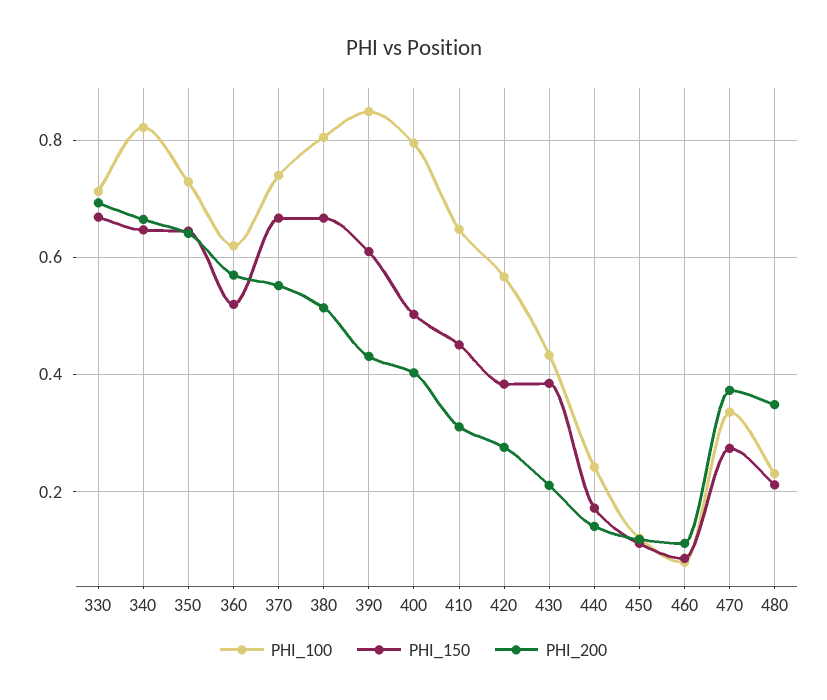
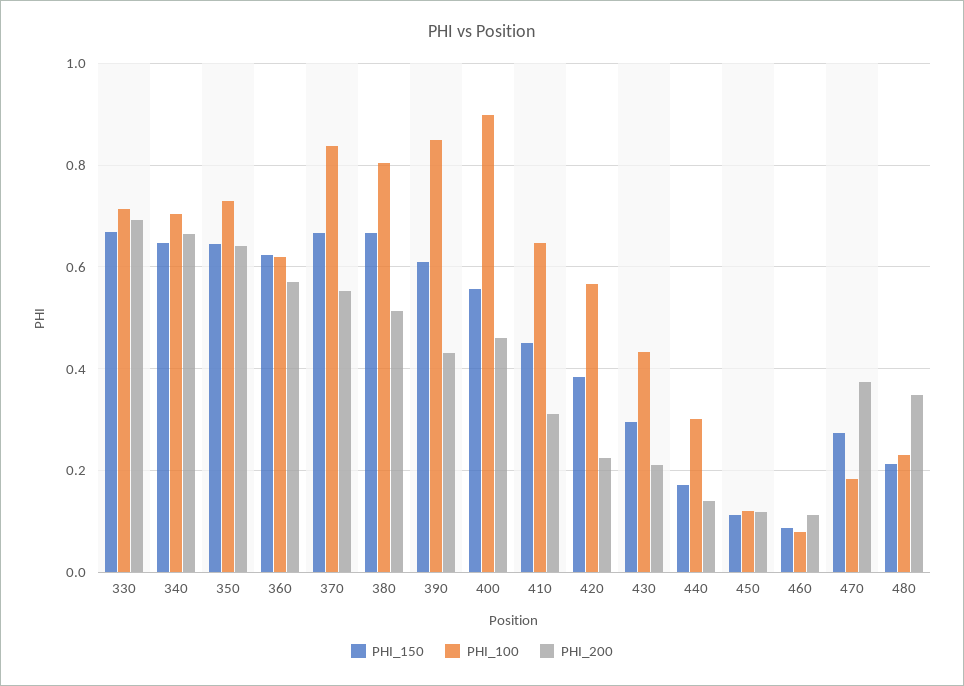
  {
    "PHI_100": {
      "330": 0.72,
-     "340": 0.82,
+     "340": 0.7,
      "350": 0.72,
      "360": 0.62,
-     "370": 0.74,
+     "370": 0.84,
      "380": 0.8,
      "390": 0.84,
-     "400": 0.8,
+     "400": 0.9,
      "410": 0.64,
      "420": 0.56,
      "430": 0.44,
-     "440": 0.24,
+     "440": 0.3,
      "450": 0.12,
      "460": 0.08,
-     "470": 0.34,
+     "470": 0.18,
      "480": 0.24
    },
    "PHI_150": {
      "330": 0.66,
      "340": 0.64,
      "350": 0.64,
-     "360": 0.52,
+     "360": 0.62,
      "370": 0.66,
      "380": 0.66,
      "390": 0.62,
-     "400": 0.5,
+     "400": 0.56,
      "410": 0.46,
      "420": 0.38,
-     "430": 0.38,
+     "430": 0.3,
      "440": 0.18,
      "450": 0.12,
      "460": 0.08,
      "470": 0.28,
      "480": 0.22
    },
    "PHI_200": {
      "330": 0.7,
      "340": 0.66,
      "350": 0.64,
      "360": 0.58,
      "370": 0.56,
      "380": 0.52,
      "390": 0.44,
-     "400": 0.4,
+     "400": 0.46,
      "410": 0.32,
-     "420": 0.28,
+     "420": 0.22,
      "430": 0.22,
      "440": 0.14,
      "450": 0.12,
      "460": 0.12,
      "470": 0.38,
      "480": 0.34
    }
  }

